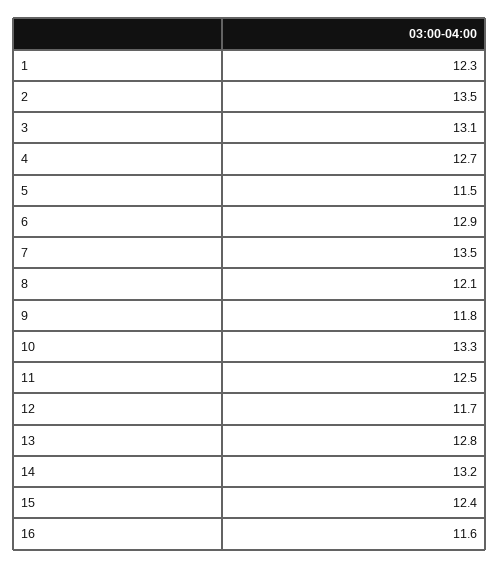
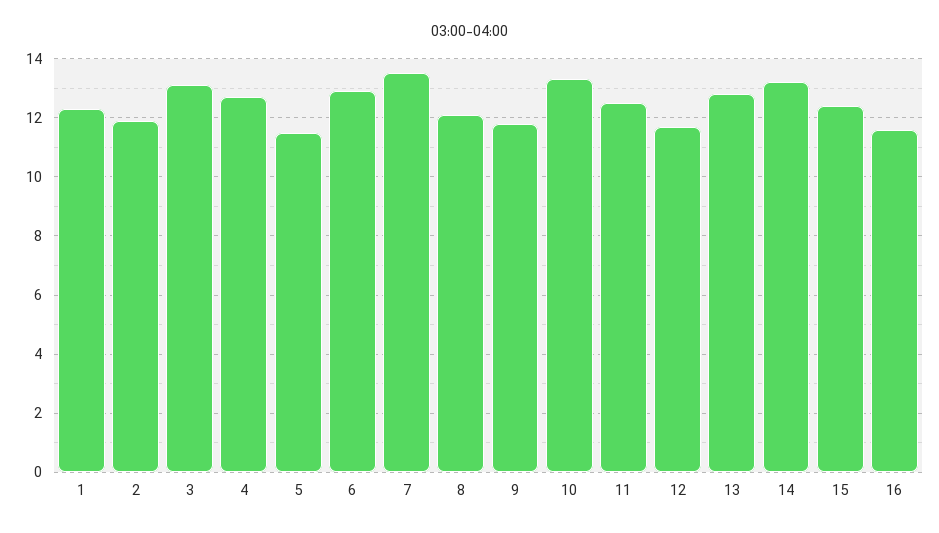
  {
    "1": 12.3,
-   "2": 13.5,
+   "2": 12,
    "3": 13.1,
    "4": 12.7,
    "5": 11.5,
    "6": 12.9,
    "7": 13.5,
    "8": 12.1,
    "9": 11.8,
    "10": 13.3,
    "11": 12.5,
    "12": 11.7,
    "13": 12.8,
    "14": 13.2,
    "15": 12.4,
    "16": 11.6
  }

